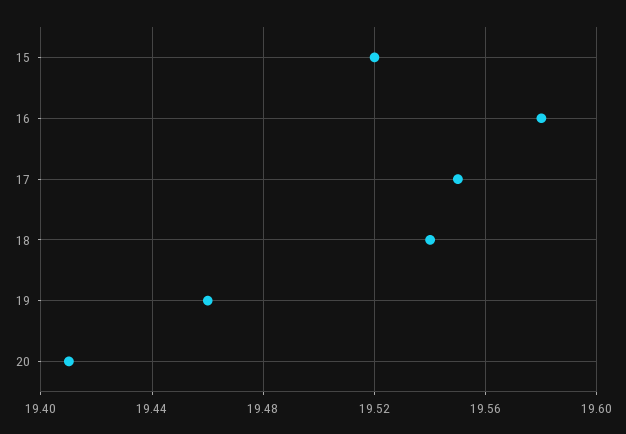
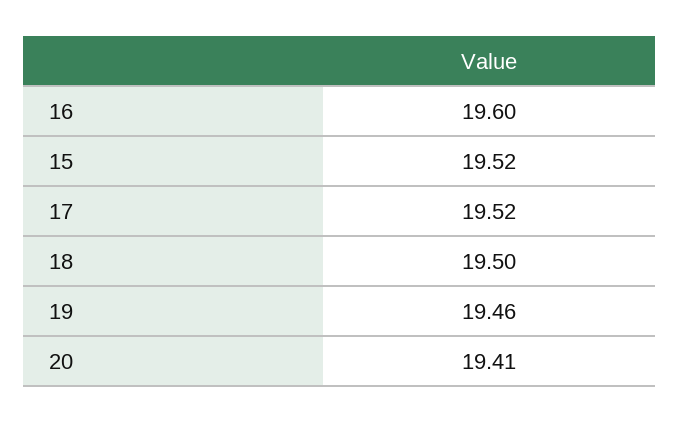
  {
    "15": 19.52,
-   "16": 19.58,
+   "16": 19.6,
-   "17": 19.55,
+   "17": 19.52,
-   "18": 19.54,
+   "18": 19.5,
    "19": 19.46,
    "20": 19.41
  }

